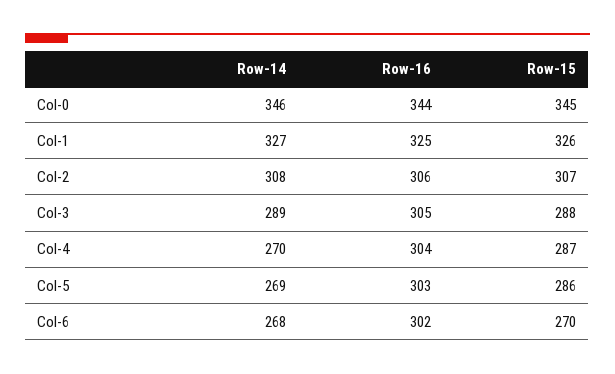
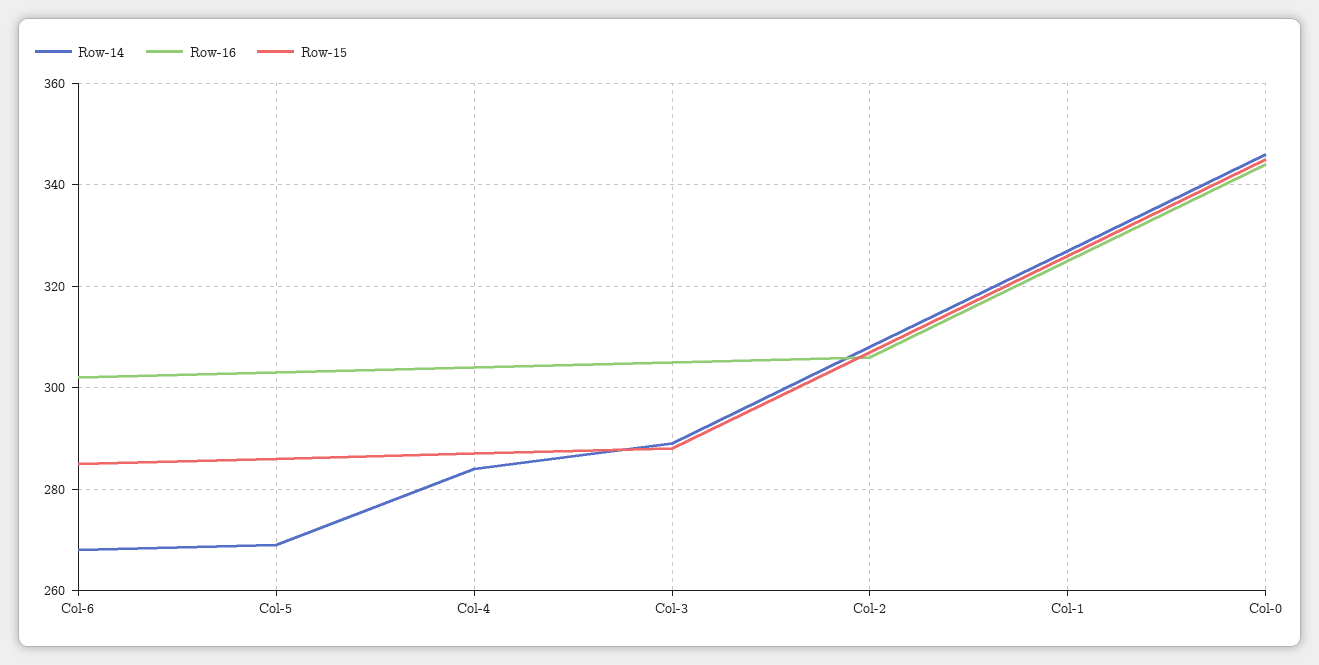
  {
    "Row-14": {
      "Col-0": 346,
      "Col-1": 327,
      "Col-2": 308,
      "Col-3": 289,
-     "Col-4": 270,
+     "Col-4": 285,
      "Col-5": 269,
      "Col-6": 268
    },
    "Row-16": {
      "Col-0": 344,
      "Col-1": 325,
      "Col-2": 306,
      "Col-3": 305,
      "Col-4": 304,
      "Col-5": 303,
      "Col-6": 302
    },
    "Row-15": {
      "Col-0": 345,
      "Col-1": 326,
      "Col-2": 307,
      "Col-3": 288,
      "Col-4": 287,
      "Col-5": 286,
-     "Col-6": 270
+     "Col-6": 285
    }
  }

